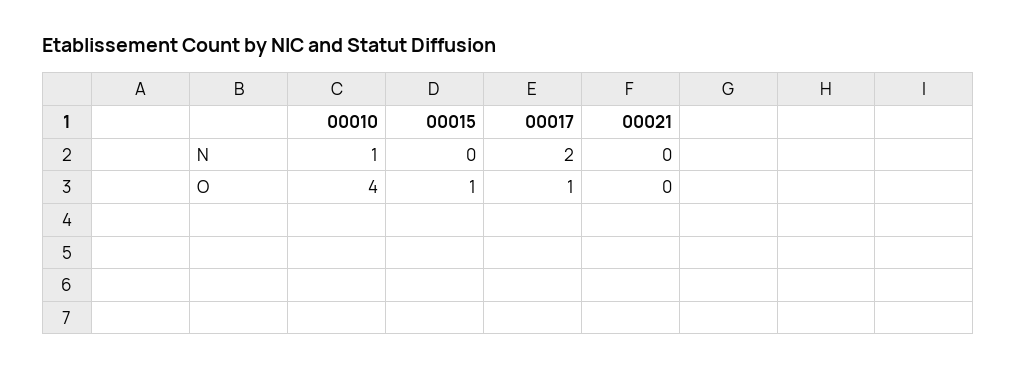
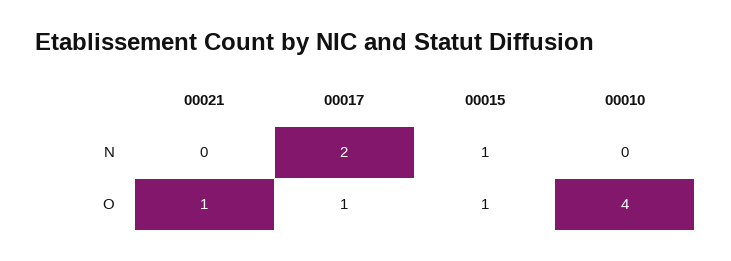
  {
    "00010": {
-     "N": 1,
+     "N": 0,
      "O": 4
    },
    "00015": {
-     "N": 0,
+     "N": 1,
      "O": 1
    },
    "00017": {
      "N": 2,
      "O": 1
    },
    "00021": {
      "N": 0,
-     "O": 0
+     "O": 1
    }
  }

